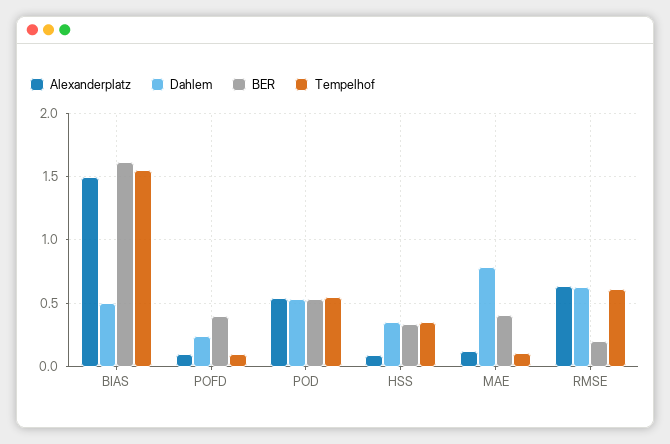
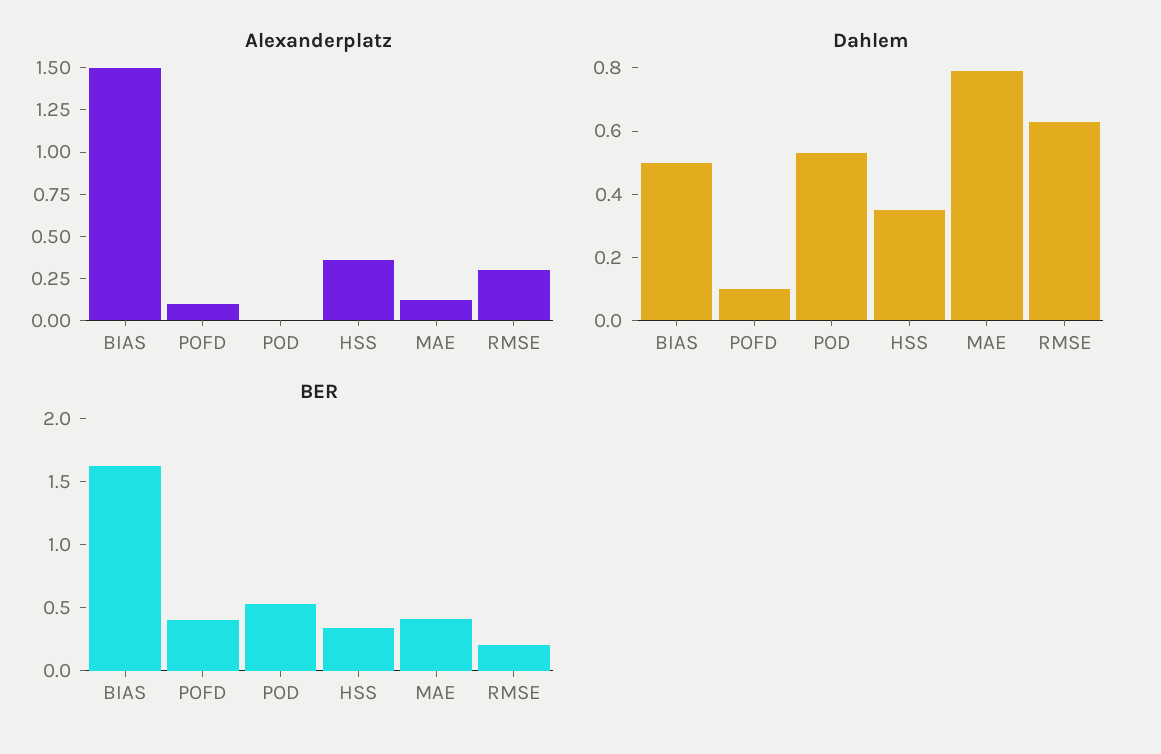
  {
    "Alexanderplatz": {
      "BIAS": 1.5,
      "POFD": 0.1,
-     "POD": 0.55,
+     "POD": 0,
-     "HSS": 0.1,
+     "HSS": 0.35,
      "MAE": 0.1,
-     "RMSE": 0.65
+     "RMSE": 0.3
    },
    "Dahlem": {
      "BIAS": 0.5,
-     "POFD": 0.25,
+     "POFD": 0.1,
      "POD": 0.55,
      "HSS": 0.35,
      "MAE": 0.8,
      "RMSE": 0.65
    },
    "BER": {
      "BIAS": 1.6,
      "POFD": 0.4,
      "POD": 0.55,
      "HSS": 0.35,
      "MAE": 0.4,
      "RMSE": 0.2
-   },
+   }
-   "Tempelhof": {
-     "BIAS": 1.55,
-     "POFD": 0.1,
-     "POD": 0.55,
-     "HSS": 0.35,
-     "MAE": 0.1,
-     "RMSE": 0.6
-   }
  }

